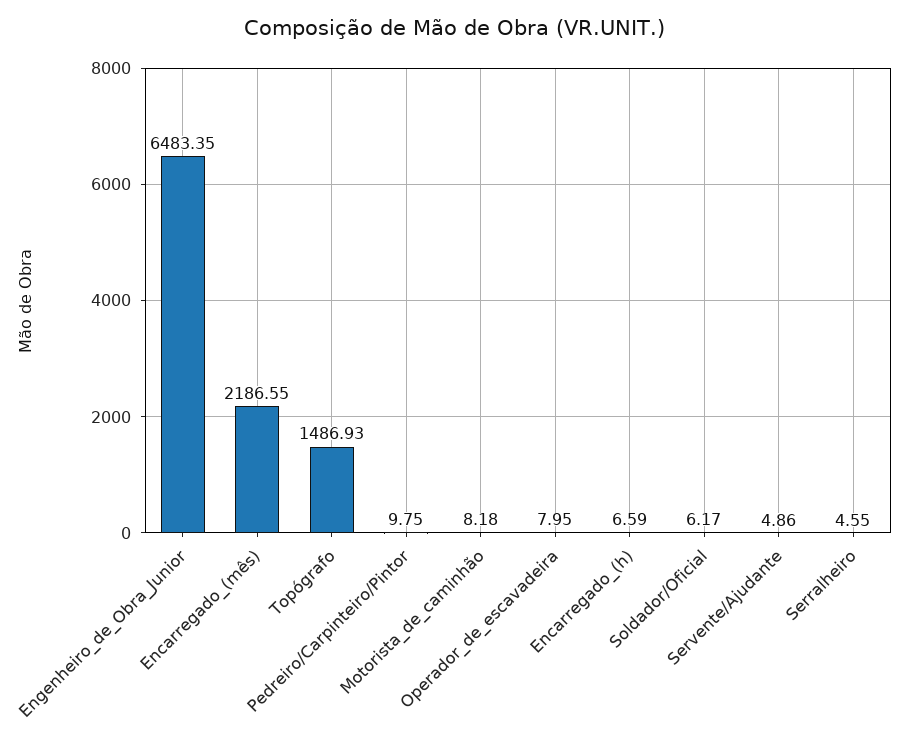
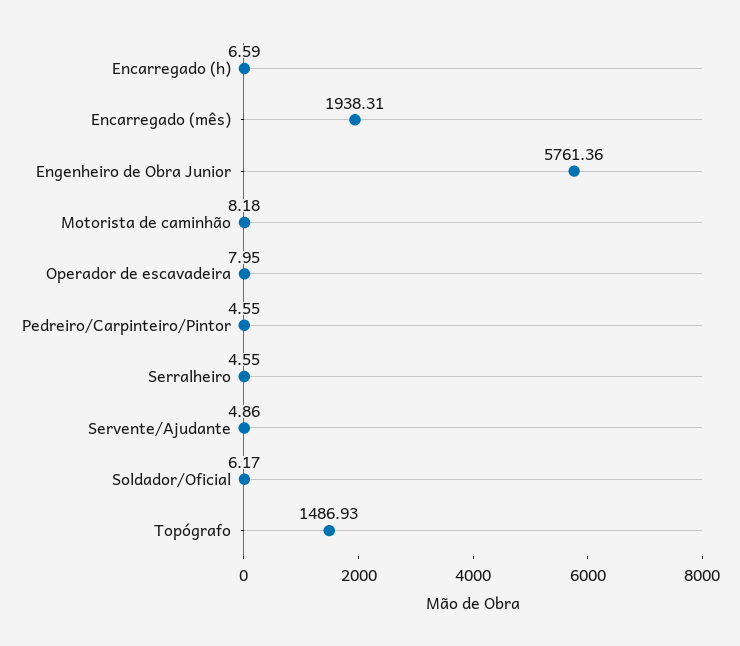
  {
-   "Engenheiro_de_Obra_Junior": 6483.35,
+   "Engenheiro_de_Obra_Junior": 5761.36,
-   "Encarregado_(mês)": 2186.55,
+   "Encarregado_(mês)": 1938.31,
    "Topógrafo": 1486.93,
-   "Pedreiro/Carpinteiro/Pintor": 9.75,
+   "Pedreiro/Carpinteiro/Pintor": 4.55,
    "Motorista_de_caminhão": 8.18,
    "Operador_de_escavadeira": 7.95,
    "Encarregado_(h)": 6.59,
    "Soldador/Oficial": 6.17,
    "Servente/Ajudante": 4.86,
    "Serralheiro": 4.55
  }

